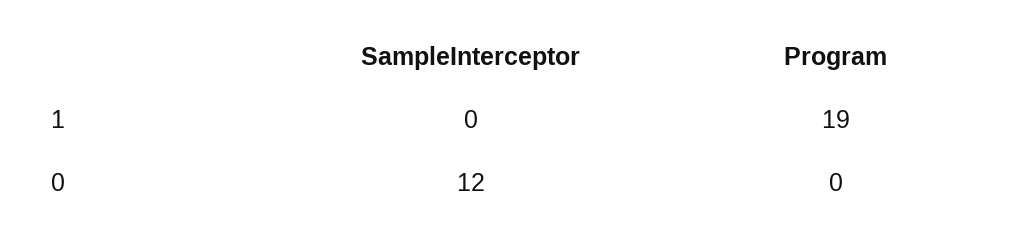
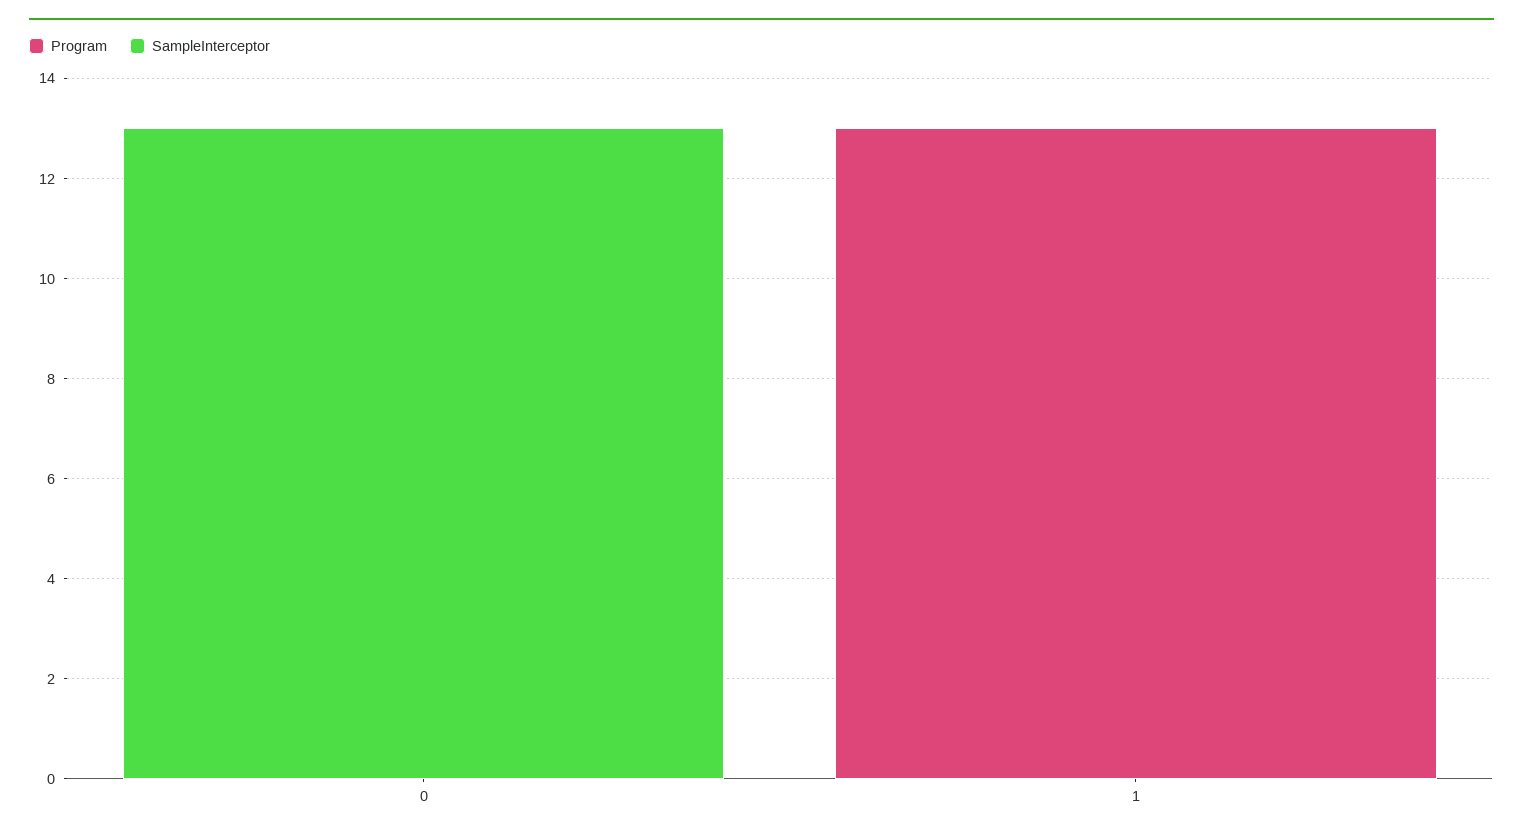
  {
    "SampleInterceptor": {
      "1": 0,
-     "0": 12
+     "0": 13
    },
    "Program": {
-     "1": 19,
+     "1": 13,
      "0": 0
    }
  }

